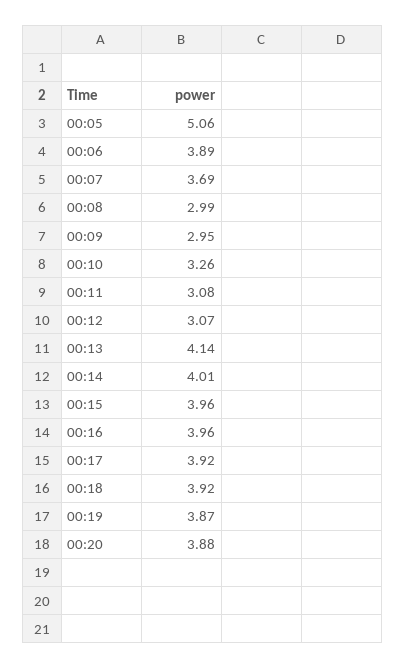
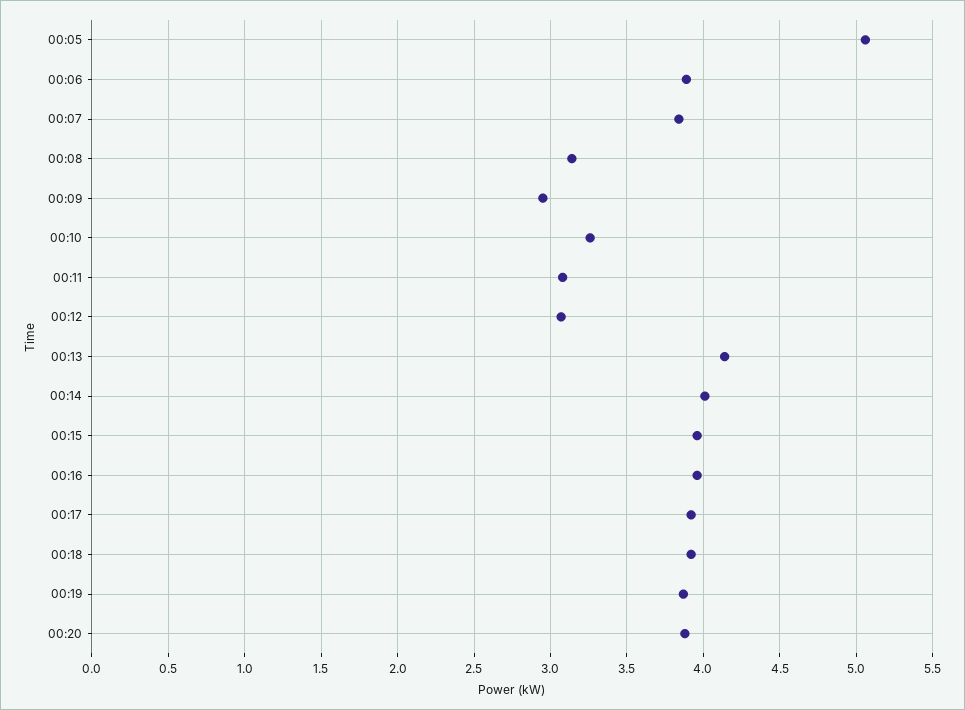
  {
    "00:05": 5.06,
    "00:06": 3.89,
-   "00:07": 3.69,
+   "00:07": 3.85,
-   "00:08": 2.99,
+   "00:08": 3.15,
    "00:09": 2.95,
    "00:10": 3.26,
    "00:11": 3.08,
    "00:12": 3.07,
    "00:13": 4.14,
    "00:14": 4.01,
    "00:15": 3.96,
    "00:16": 3.96,
    "00:17": 3.92,
    "00:18": 3.92,
    "00:19": 3.87,
    "00:20": 3.88
  }

